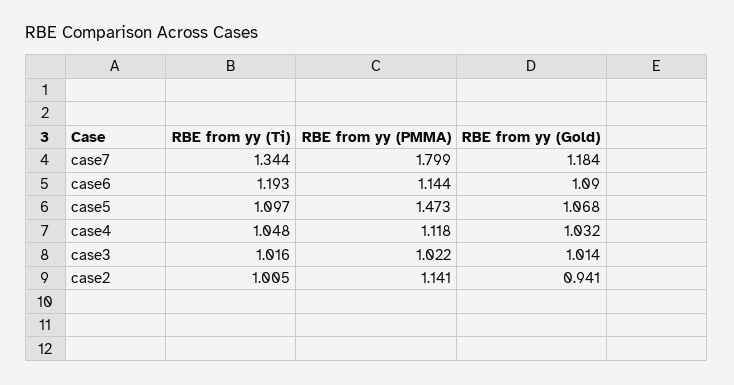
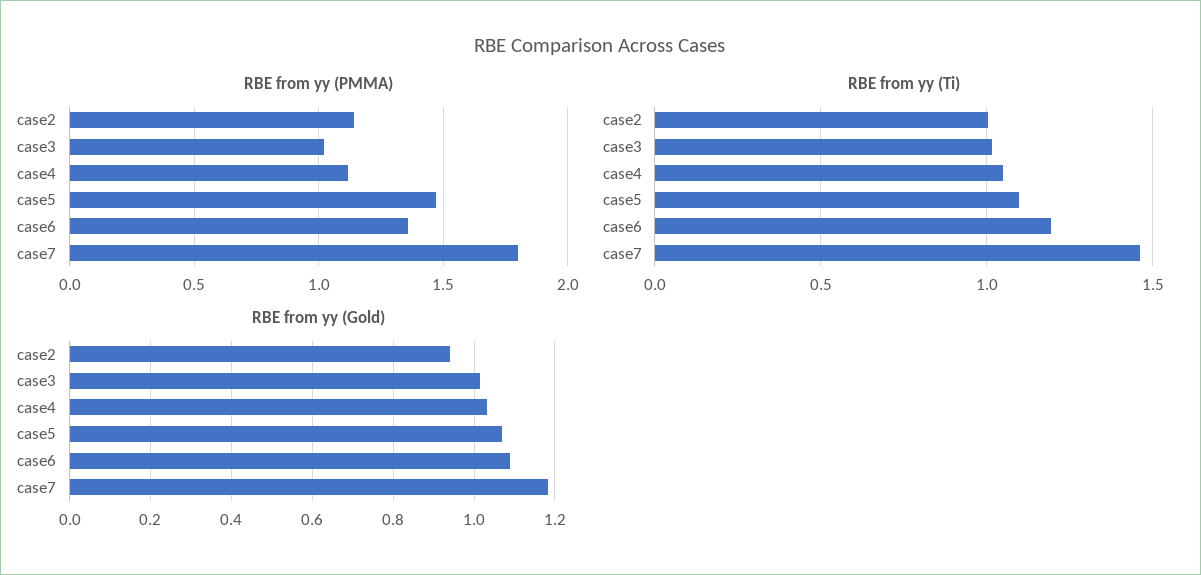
  {
    "RBE from yy (Ti)": {
-     "case7": 1.344,
+     "case7": 1.45,
      "case6": 1.193,
      "case5": 1.097,
      "case4": 1.048,
      "case3": 1.016,
      "case2": 1.005
    },
    "RBE from yy (PMMA)": {
      "case7": 1.799,
-     "case6": 1.144,
+     "case6": 1.35,
      "case5": 1.473,
      "case4": 1.118,
      "case3": 1.022,
      "case2": 1.141
    },
    "RBE from yy (Gold)": {
      "case7": 1.184,
      "case6": 1.09,
      "case5": 1.068,
      "case4": 1.032,
      "case3": 1.014,
      "case2": 0.941
    }
  }

